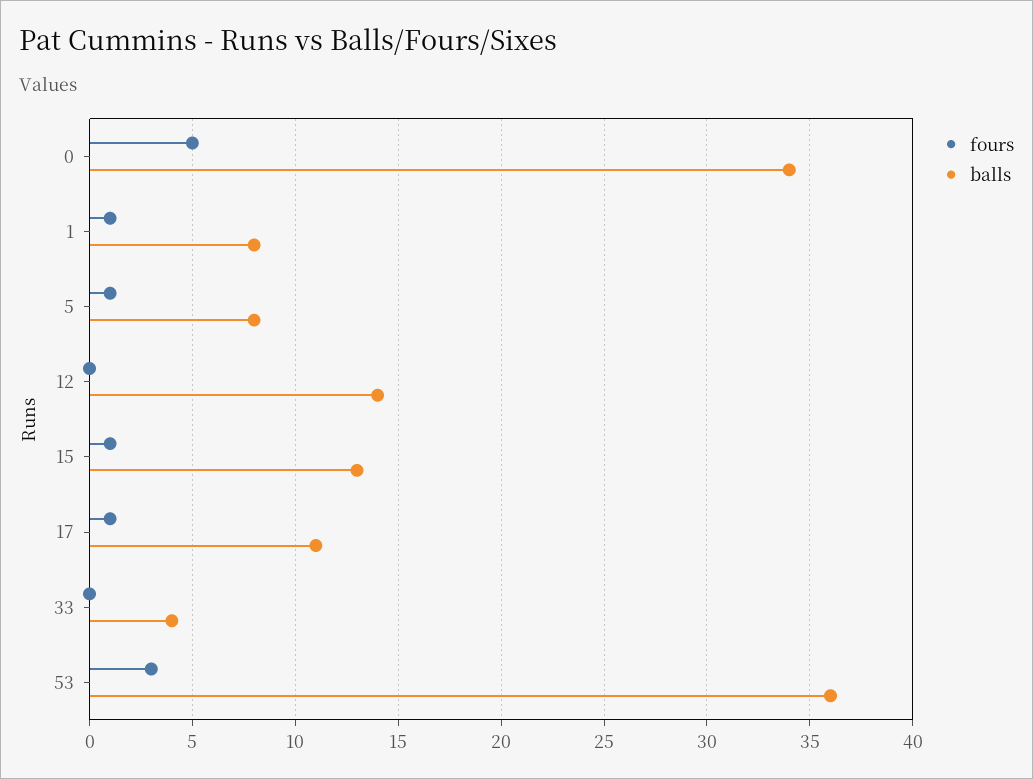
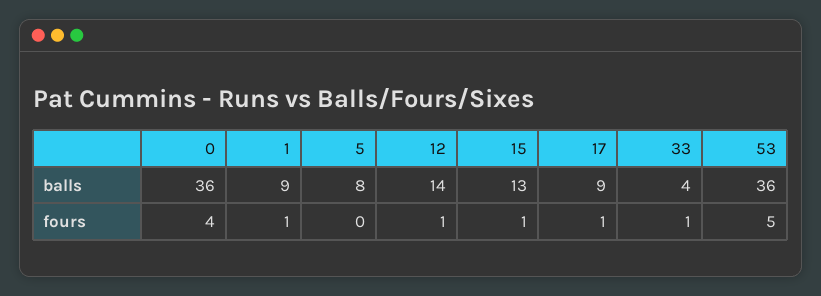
  {
    "fours": {
-     "0": 5,
+     "0": 4,
      "1": 1,
-     "5": 1,
+     "5": 0,
-     "12": 0,
+     "12": 1,
      "15": 1,
      "17": 1,
-     "33": 0,
+     "33": 1,
-     "53": 3
+     "53": 5
    },
    "balls": {
-     "0": 34,
+     "0": 36,
-     "1": 8,
+     "1": 9,
      "5": 8,
      "12": 14,
      "15": 13,
-     "17": 11,
+     "17": 9,
      "33": 4,
      "53": 36
    }
  }

